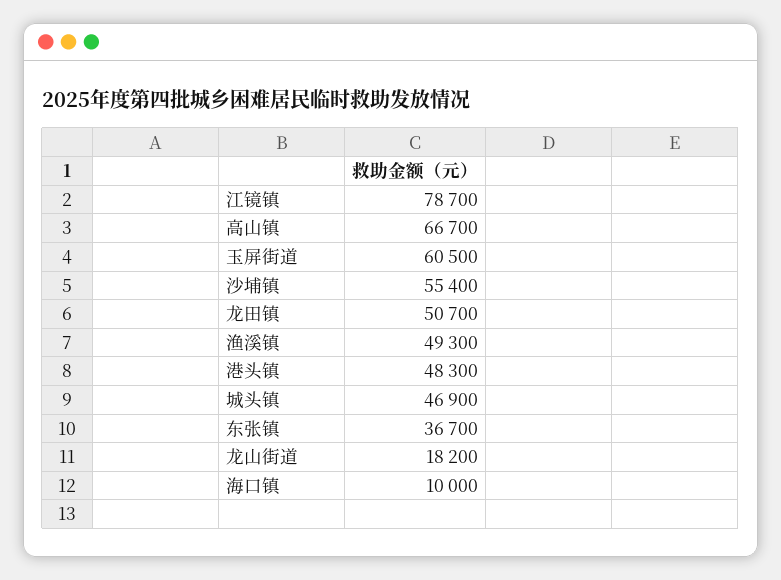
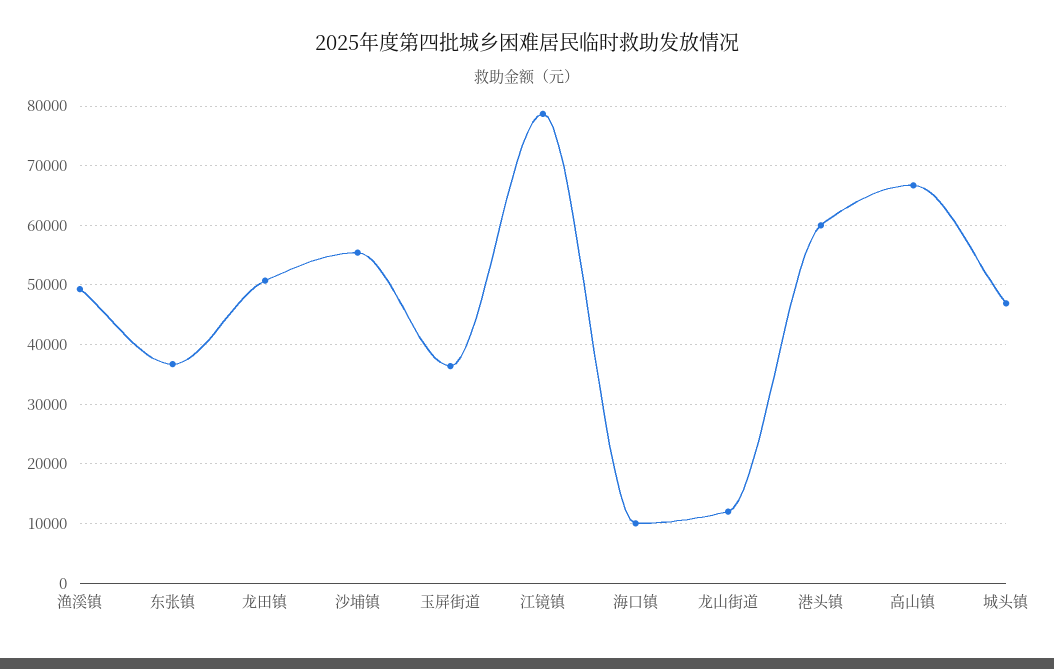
  {
    "江镜镇": 78700,
    "高山镇": 66700,
-   "玉屏街道": 60500,
+   "玉屏街道": 36000,
    "沙埔镇": 55400,
    "龙田镇": 50700,
    "渔溪镇": 49300,
-   "港头镇": 48300,
+   "港头镇": 60000,
    "城头镇": 46900,
    "东张镇": 36700,
-   "龙山街道": 18200,
+   "龙山街道": 12000,
    "海口镇": 10000
  }

